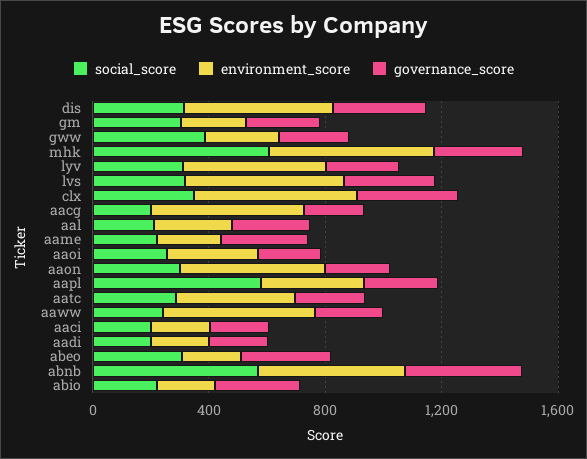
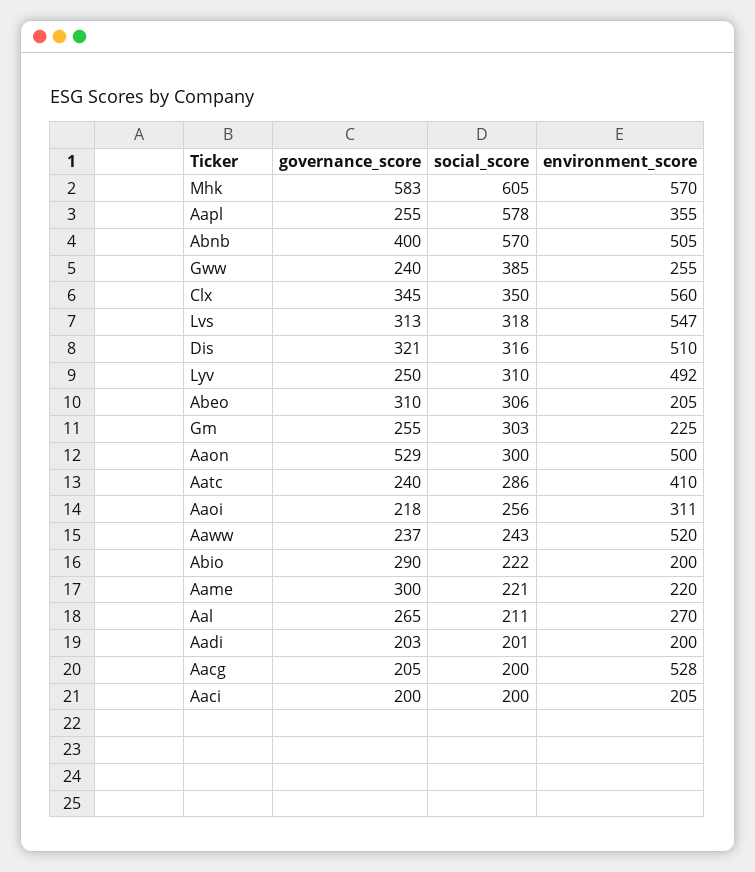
  {
    "social_score": {
      "dis": 316,
      "gm": 303,
      "gww": 385,
      "mhk": 605,
      "lyv": 310,
      "lvs": 318,
      "clx": 350,
      "aacg": 200,
      "aal": 211,
      "aame": 221,
      "aaoi": 256,
      "aaon": 300,
      "aapl": 578,
      "aatc": 286,
      "aaww": 243,
      "aaci": 200,
      "aadi": 201,
      "abeo": 306,
      "abnb": 570,
      "abio": 222
    },
    "environment_score": {
      "dis": 510,
      "gm": 225,
      "gww": 255,
      "mhk": 570,
      "lyv": 492,
      "lvs": 547,
      "clx": 560,
      "aacg": 528,
      "aal": 270,
      "aame": 220,
      "aaoi": 311,
      "aaon": 500,
      "aapl": 355,
      "aatc": 410,
      "aaww": 520,
      "aaci": 205,
      "aadi": 200,
      "abeo": 205,
      "abnb": 505,
      "abio": 200
    },
    "governance_score": {
      "dis": 321,
      "gm": 255,
      "gww": 240,
-     "mhk": 300,
+     "mhk": 583,
      "lyv": 250,
      "lvs": 313,
      "clx": 345,
      "aacg": 205,
      "aal": 265,
      "aame": 300,
      "aaoi": 218,
-     "aaon": 200,
+     "aaon": 529,
      "aapl": 255,
      "aatc": 240,
      "aaww": 237,
      "aaci": 200,
      "aadi": 203,
      "abeo": 310,
      "abnb": 400,
      "abio": 290
    }
  }

